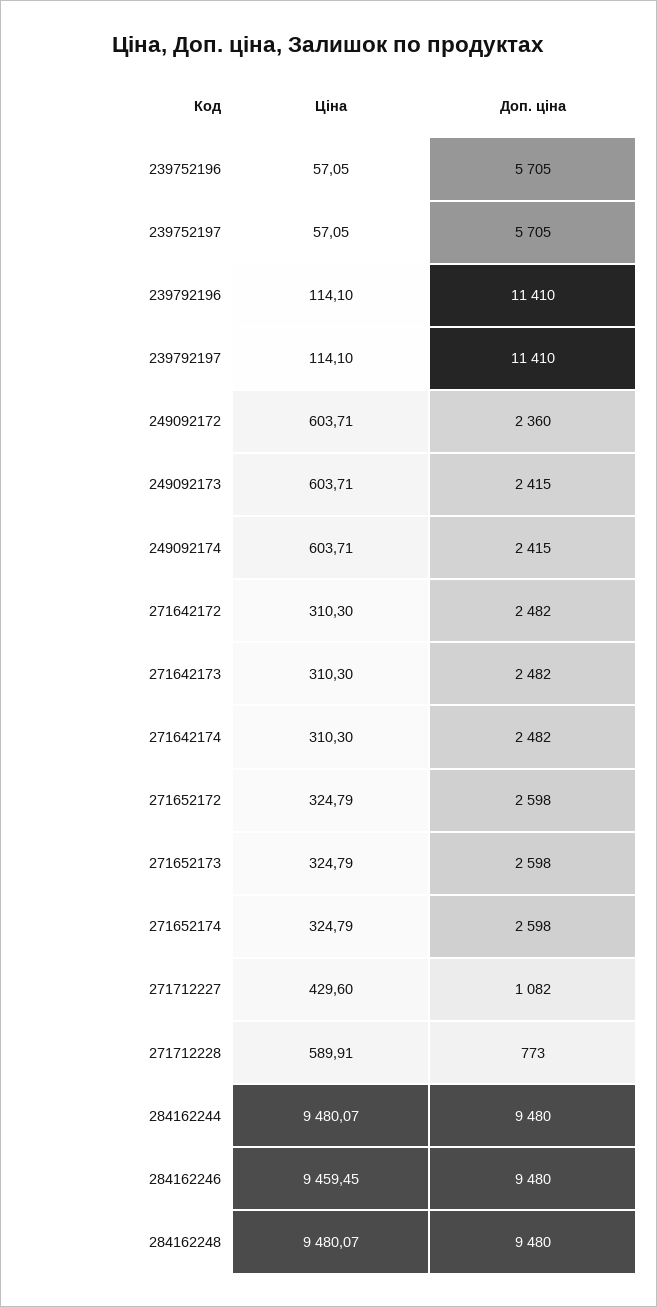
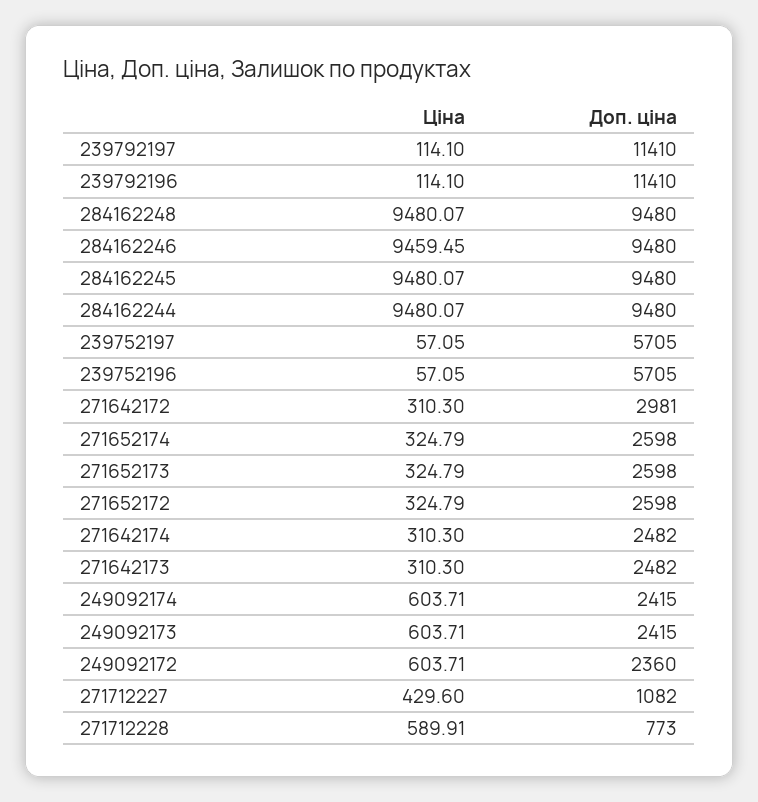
  {
    "Ціна": {
      "239752196": 57.05,
      "239752197": 57.05,
      "239792196": 114.1,
      "239792197": 114.1,
      "249092172": 603.71,
      "249092173": 603.71,
      "249092174": 603.71,
      "271642172": 310.3,
      "271642173": 310.3,
      "271642174": 310.3,
      "271652172": 324.79,
      "271652173": 324.79,
      "271652174": 324.79,
      "271712227": 429.6,
      "271712228": 589.91,
      "284162244": 9480.07,
      "284162246": 9459.45,
-     "284162248": 9480.07
+     "284162248": 9480.07,
+     "284162245": 9480.07
    },
    "Доп. ціна": {
      "239752196": 5705,
      "239752197": 5705,
      "239792196": 11410,
      "239792197": 11410,
      "249092172": 2360,
      "249092173": 2415,
      "249092174": 2415,
-     "271642172": 2482,
+     "271642172": 2981,
      "271642173": 2482,
      "271642174": 2482,
      "271652172": 2598,
      "271652173": 2598,
      "271652174": 2598,
      "271712227": 1082,
      "271712228": 773,
      "284162244": 9480,
      "284162246": 9480,
-     "284162248": 9480
+     "284162248": 9480,
+     "284162245": 9480
    }
  }

